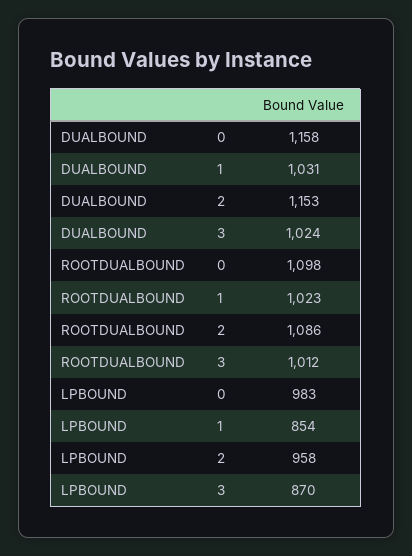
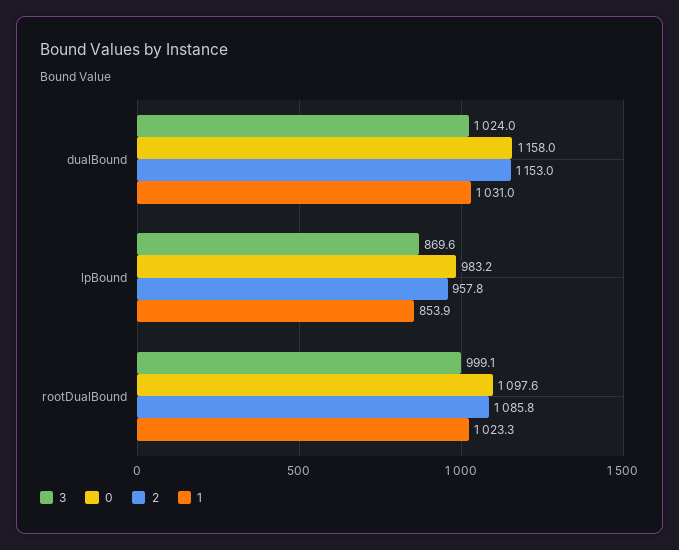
  {
    "0": {
      "DUALBOUND": 1158,
      "ROOTDUALBOUND": 1097.6,
      "LPBOUND": 983.2
    },
    "1": {
      "DUALBOUND": 1031,
      "ROOTDUALBOUND": 1023.3,
      "LPBOUND": 853.9
    },
    "2": {
      "DUALBOUND": 1153,
      "ROOTDUALBOUND": 1085.8,
      "LPBOUND": 957.8
    },
    "3": {
      "DUALBOUND": 1024,
-     "ROOTDUALBOUND": 1012,
+     "ROOTDUALBOUND": 999.1,
      "LPBOUND": 869.6
    }
  }

